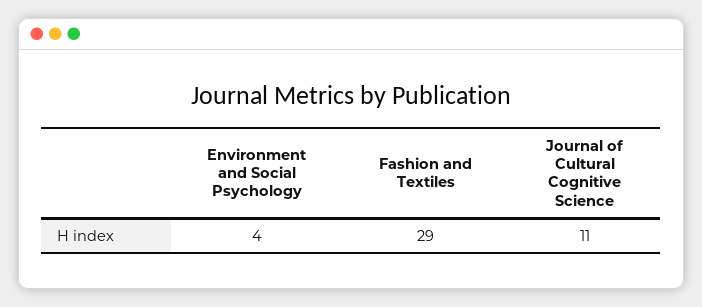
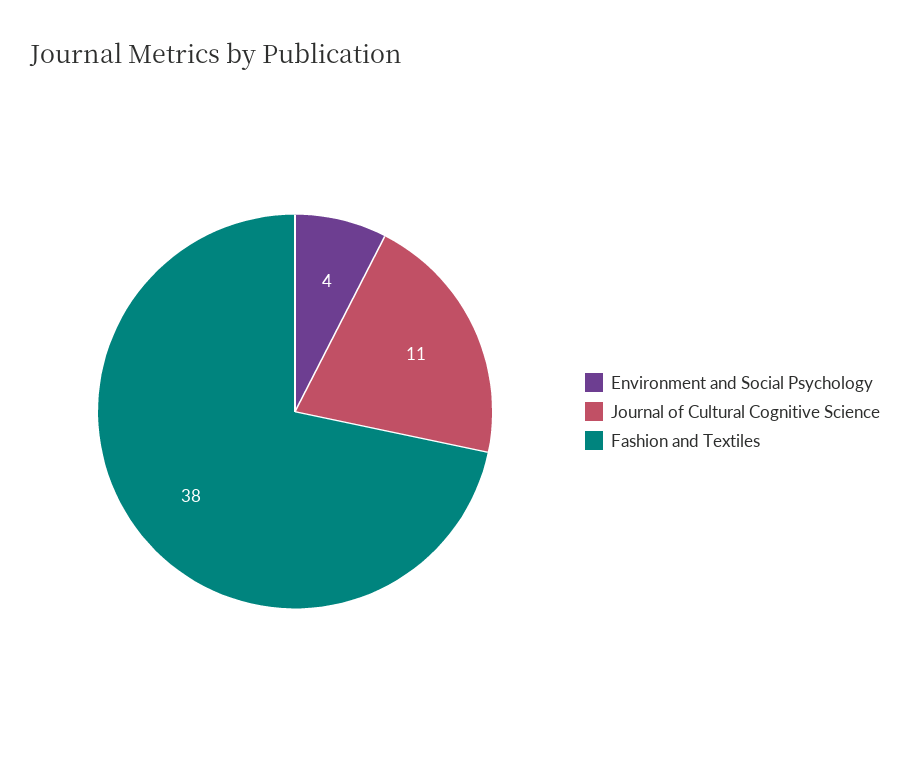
  {
    "Environment and Social Psychology": 4,
-   "Fashion and Textiles": 29,
+   "Fashion and Textiles": 38,
    "Journal of Cultural Cognitive Science": 11
  }

